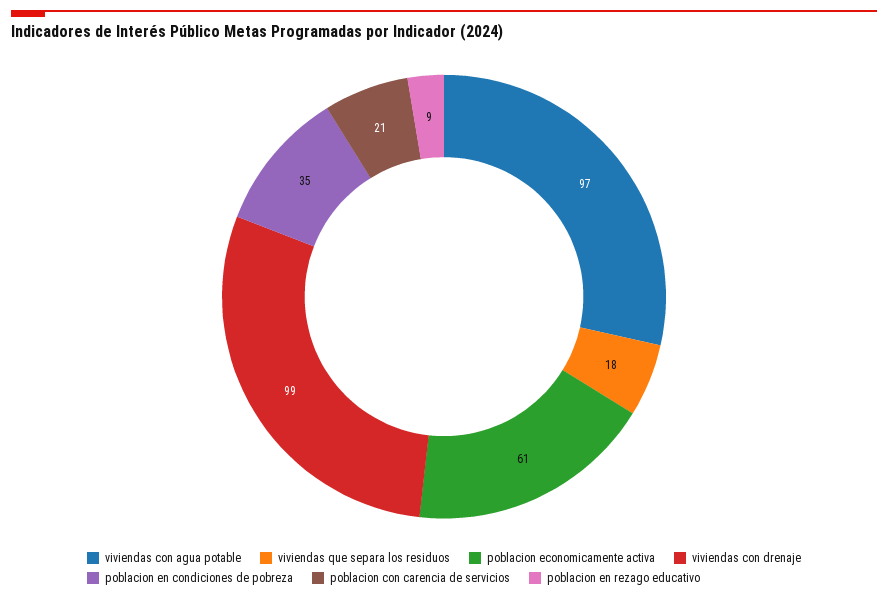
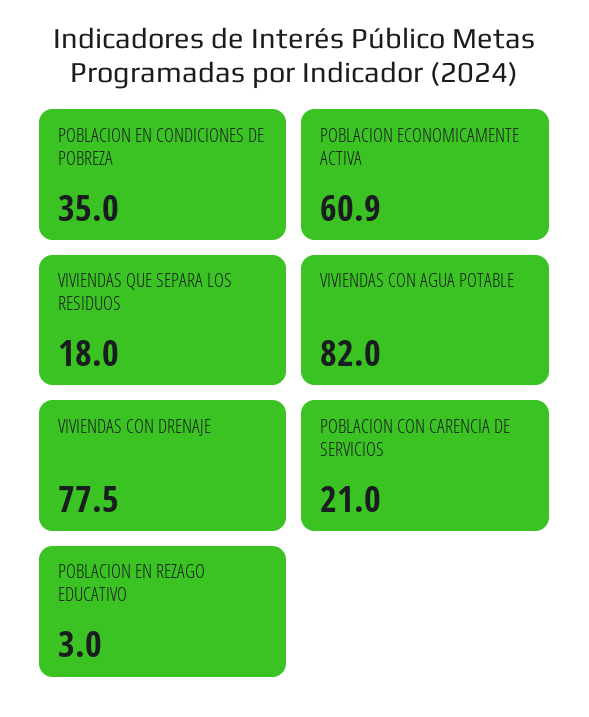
  {
-   "viviendas con agua potable": 97,
+   "viviendas con agua potable": 82,
    "viviendas que separa los residuos": 18,
    "poblacion economicamente activa": 60.9,
-   "viviendas con drenaje": 99,
+   "viviendas con drenaje": 77.5,
    "poblacion en condiciones de pobreza": 35,
    "poblacion con carencia de servicios": 21,
-   "poblacion en rezago educativo": 9
+   "poblacion en rezago educativo": 3
  }

